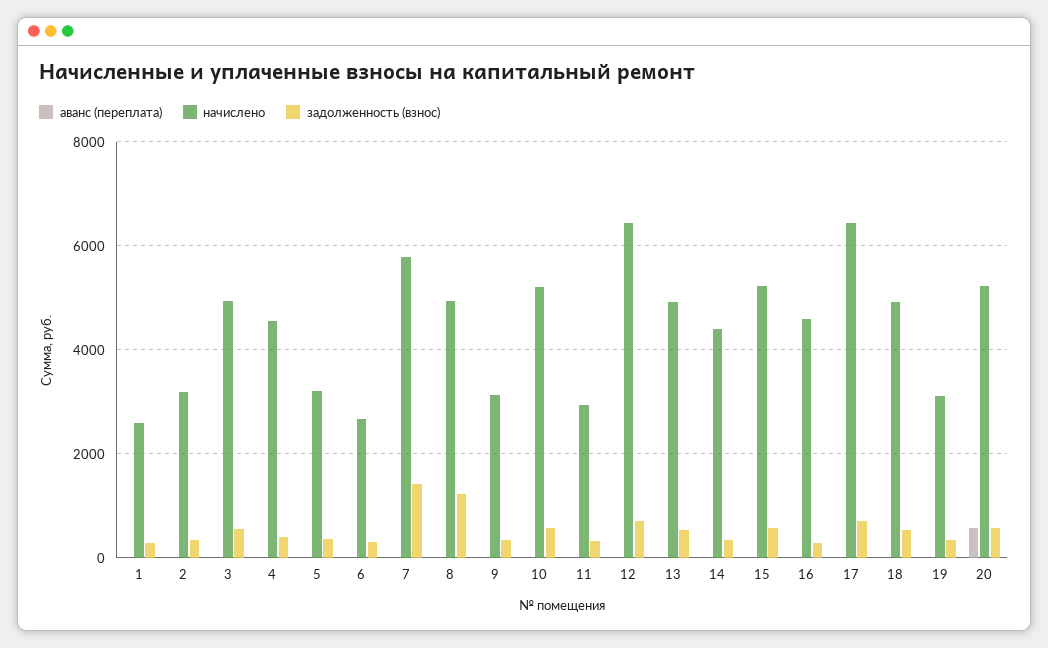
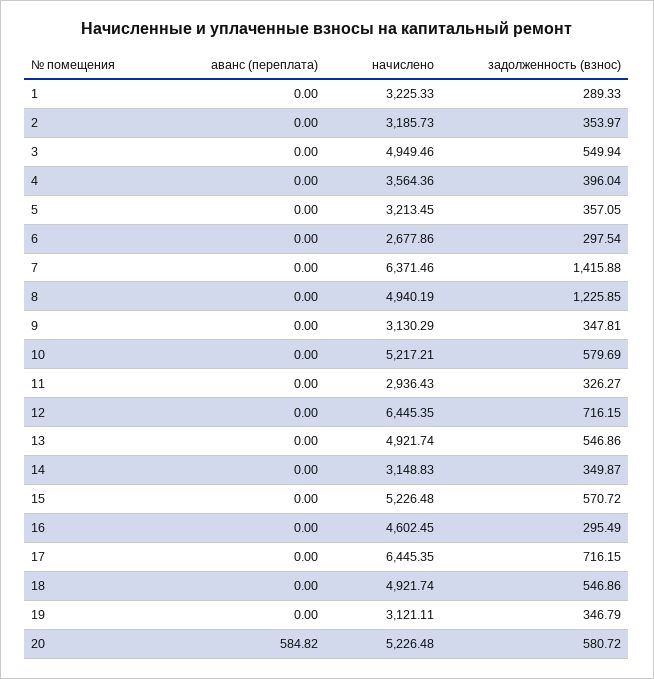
  {
    "аванс (переплата)": {
      "1": 0,
      "2": 0,
      "3": 0,
      "4": 0,
      "5": 0,
      "6": 0,
      "7": 0,
      "8": 0,
      "9": 0,
      "10": 0,
      "11": 0,
      "12": 0,
      "13": 0,
      "14": 0,
      "15": 0,
      "16": 0,
      "17": 0,
      "18": 0,
      "19": 0,
      "20": 584.82
    },
    "начислено": {
-     "1": 2600,
+     "1": 3225.33,
      "2": 3185.73,
      "3": 4949.46,
-     "4": 4600,
+     "4": 3564.36,
      "5": 3213.45,
      "6": 2677.86,
-     "7": 5800,
+     "7": 6371.46,
      "8": 4940.19,
      "9": 3130.29,
      "10": 5217.21,
      "11": 2936.43,
      "12": 6445.35,
      "13": 4921.74,
-     "14": 4400,
+     "14": 3148.83,
      "15": 5226.48,
      "16": 4602.45,
      "17": 6445.35,
      "18": 4921.74,
      "19": 3121.11,
      "20": 5226.48
    },
    "задолженность (взнос)": {
      "1": 289.33,
      "2": 353.97,
      "3": 549.94,
      "4": 396.04,
      "5": 357.05,
      "6": 297.54,
      "7": 1415.88,
      "8": 1225.85,
      "9": 347.81,
      "10": 579.69,
      "11": 326.27,
      "12": 716.15,
      "13": 546.86,
      "14": 349.87,
      "15": 570.72,
      "16": 295.49,
      "17": 716.15,
      "18": 546.86,
      "19": 346.79,
      "20": 580.72
    }
  }

